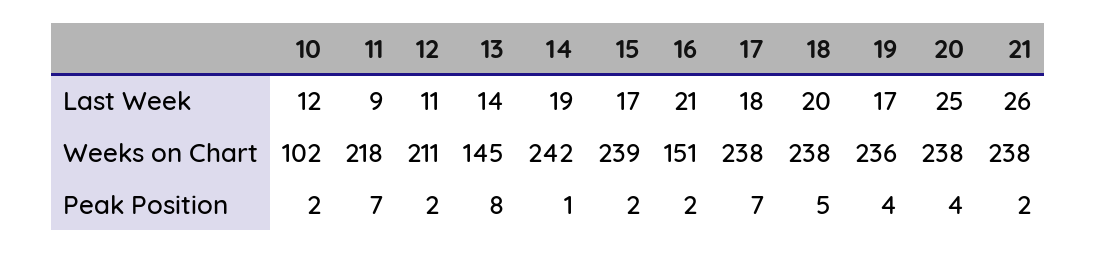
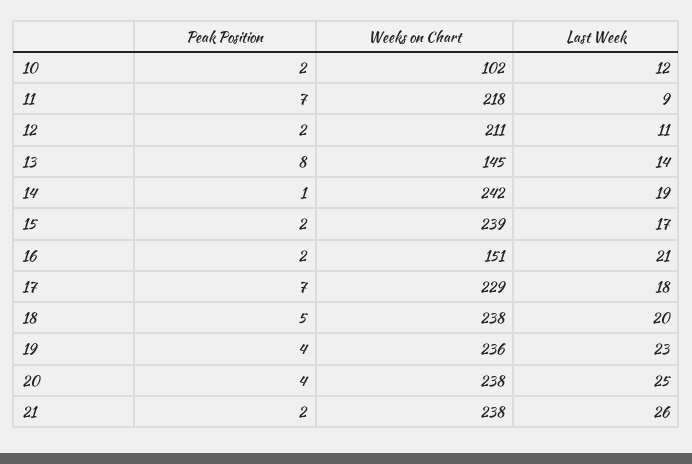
  {
    "10": {
      "Last Week": 12,
      "Weeks on Chart": 102,
      "Peak Position": 2
    },
    "11": {
      "Last Week": 9,
      "Weeks on Chart": 218,
      "Peak Position": 7
    },
    "12": {
      "Last Week": 11,
      "Weeks on Chart": 211,
      "Peak Position": 2
    },
    "13": {
      "Last Week": 14,
      "Weeks on Chart": 145,
      "Peak Position": 8
    },
    "14": {
      "Last Week": 19,
      "Weeks on Chart": 242,
      "Peak Position": 1
    },
    "15": {
      "Last Week": 17,
      "Weeks on Chart": 239,
      "Peak Position": 2
    },
    "16": {
      "Last Week": 21,
      "Weeks on Chart": 151,
      "Peak Position": 2
    },
    "17": {
      "Last Week": 18,
-     "Weeks on Chart": 238,
+     "Weeks on Chart": 229,
      "Peak Position": 7
    },
    "18": {
      "Last Week": 20,
      "Weeks on Chart": 238,
      "Peak Position": 5
    },
    "19": {
-     "Last Week": 17,
+     "Last Week": 23,
      "Weeks on Chart": 236,
      "Peak Position": 4
    },
    "20": {
      "Last Week": 25,
      "Weeks on Chart": 238,
      "Peak Position": 4
    },
    "21": {
      "Last Week": 26,
      "Weeks on Chart": 238,
      "Peak Position": 2
    }
  }

